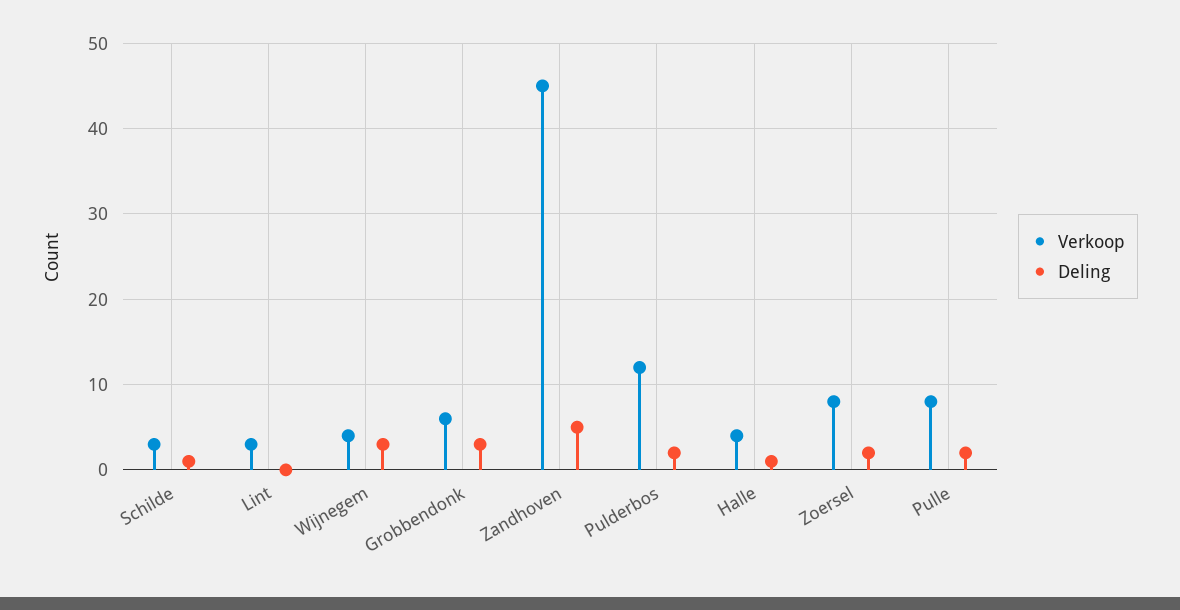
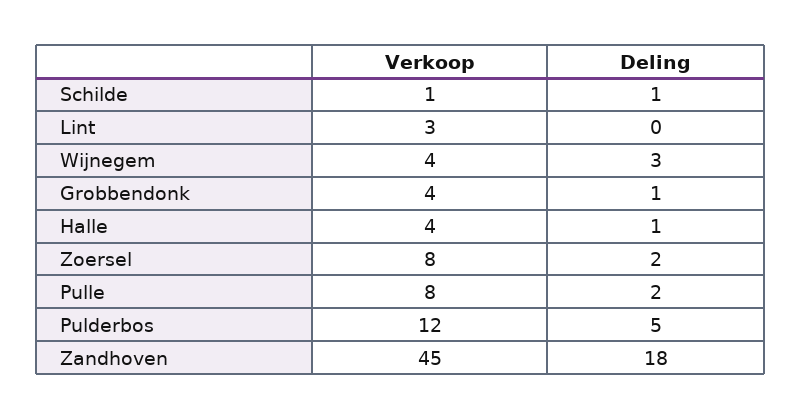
  {
    "Verkoop": {
-     "Schilde": 3,
+     "Schilde": 1,
      "Lint": 3,
      "Wijnegem": 4,
-     "Grobbendonk": 6,
+     "Grobbendonk": 4,
      "Zandhoven": 45,
      "Pulderbos": 12,
      "Halle": 4,
      "Zoersel": 8,
      "Pulle": 8
    },
    "Deling": {
      "Schilde": 1,
      "Lint": 0,
      "Wijnegem": 3,
-     "Grobbendonk": 3,
+     "Grobbendonk": 1,
-     "Zandhoven": 5,
+     "Zandhoven": 18,
-     "Pulderbos": 2,
+     "Pulderbos": 5,
      "Halle": 1,
      "Zoersel": 2,
      "Pulle": 2
    }
  }

